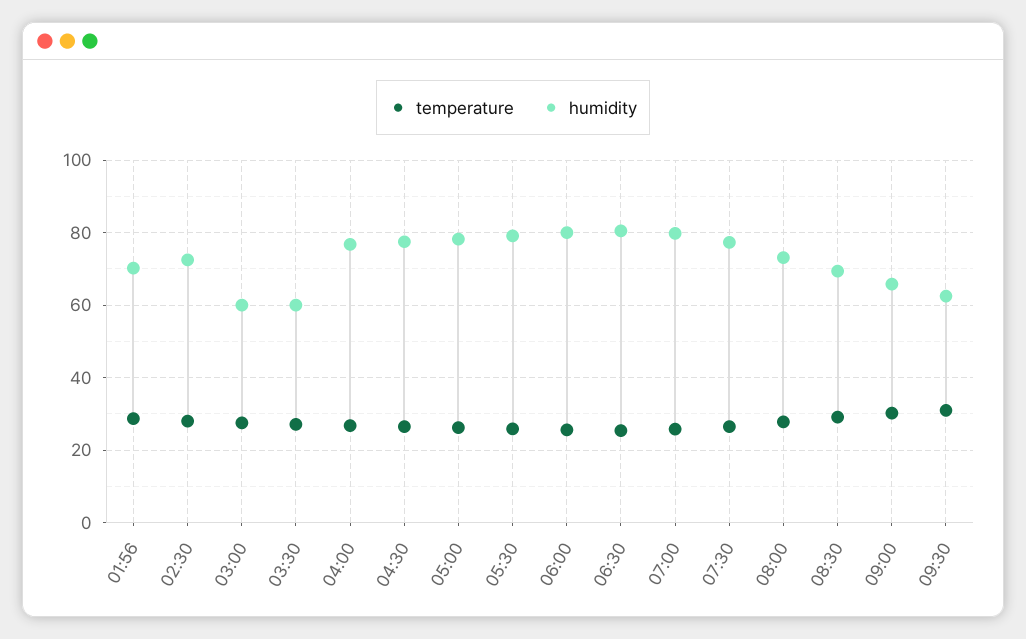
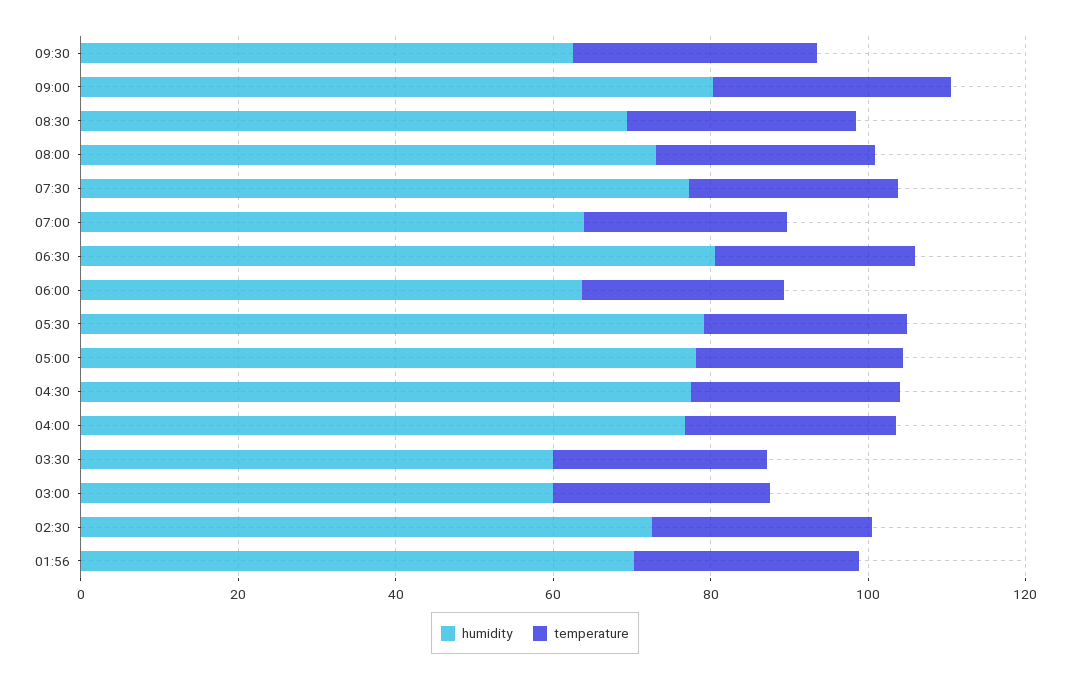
  {
    "temperature": {
      "01:56": 28,
      "02:30": 28,
      "03:00": 28,
      "03:30": 28,
      "04:00": 26,
      "04:30": 26,
      "05:00": 26,
      "05:30": 26,
      "06:00": 26,
      "06:30": 26,
      "07:00": 26,
      "07:30": 26,
      "08:00": 28,
      "08:30": 30,
      "09:00": 30,
      "09:30": 32
    },
    "humidity": {
      "01:56": 70,
      "02:30": 72,
      "03:00": 60,
      "03:30": 60,
      "04:00": 76,
      "04:30": 78,
      "05:00": 78,
      "05:30": 80,
-     "06:00": 80,
+     "06:00": 65,
      "06:30": 80,
-     "07:00": 80,
+     "07:00": 65,
      "07:30": 78,
      "08:00": 74,
      "08:30": 70,
-     "09:00": 66,
+     "09:00": 80,
      "09:30": 62
    }
  }

